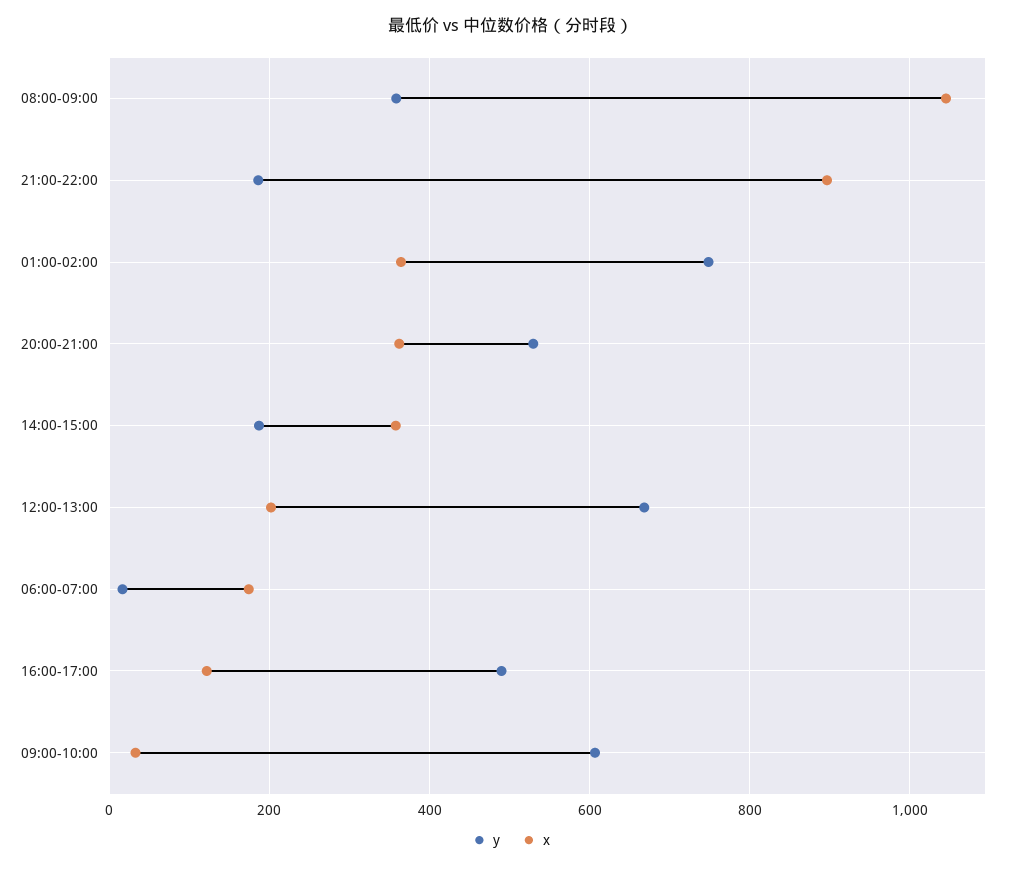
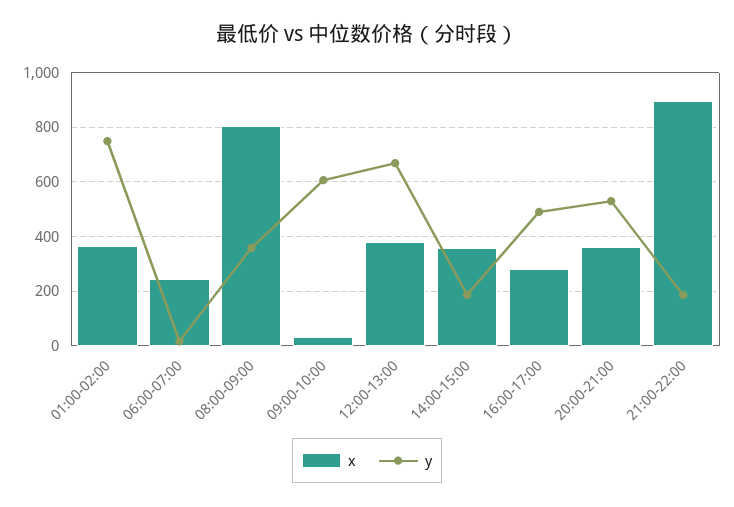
  {
    "y": {
      "08:00-09:00": 360,
      "21:00-22:00": 180,
      "01:00-02:00": 740,
      "20:00-21:00": 520,
      "14:00-15:00": 180,
      "12:00-13:00": 660,
      "06:00-07:00": 20,
      "16:00-17:00": 480,
      "09:00-10:00": 600
    },
    "x": {
-     "08:00-09:00": 1040,
+     "08:00-09:00": 800,
      "21:00-22:00": 900,
      "01:00-02:00": 360,
      "20:00-21:00": 360,
      "14:00-15:00": 360,
-     "12:00-13:00": 200,
+     "12:00-13:00": 375,
-     "06:00-07:00": 180,
+     "06:00-07:00": 250,
-     "16:00-17:00": 120,
+     "16:00-17:00": 275,
      "09:00-10:00": 40
    }
  }

